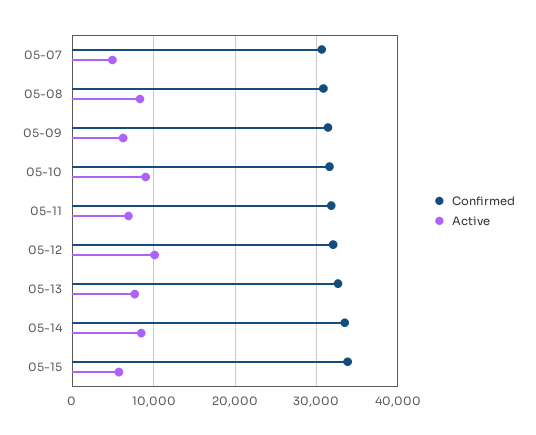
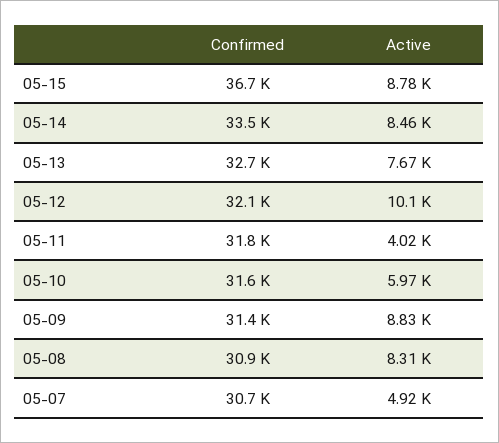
  {
    "Confirmed": {
      "05-07": 30700,
      "05-08": 30900,
      "05-09": 31400,
      "05-10": 31600,
      "05-11": 31800,
      "05-12": 32100,
      "05-13": 32700,
      "05-14": 33500,
-     "05-15": 34000
+     "05-15": 36700
    },
    "Active": {
      "05-07": 4920,
      "05-08": 8310,
-     "05-09": 6000,
+     "05-09": 8830,
-     "05-10": 9000,
+     "05-10": 5970,
-     "05-11": 7000,
+     "05-11": 4020,
      "05-12": 10100,
      "05-13": 7670,
      "05-14": 8460,
-     "05-15": 6000
+     "05-15": 8780
    }
  }

